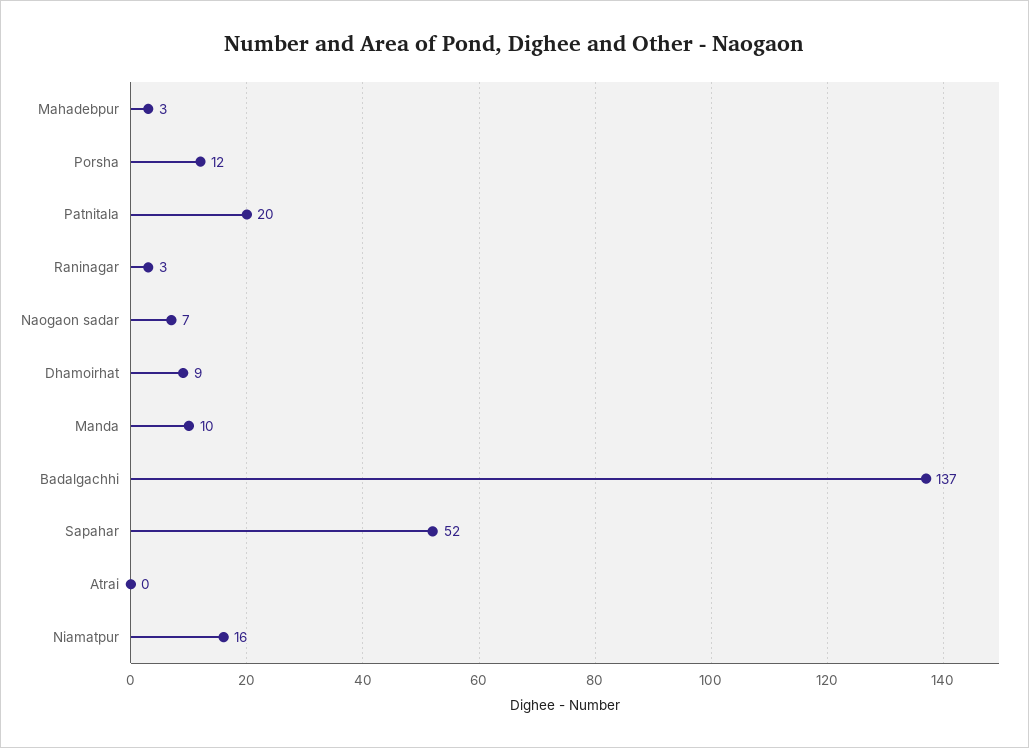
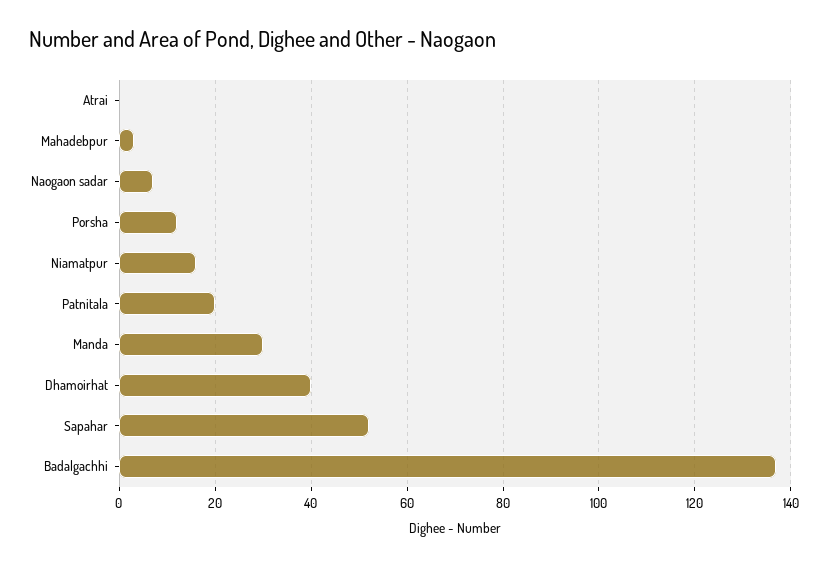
  {
    "Mahadebpur": 3,
    "Porsha": 12,
    "Patnitala": 20,
-   "Raninagar": 3,
    "Naogaon sadar": 7,
-   "Dhamoirhat": 9,
+   "Dhamoirhat": 40,
-   "Manda": 10,
+   "Manda": 30,
    "Badalgachhi": 137,
    "Sapahar": 52,
    "Atrai": 0,
    "Niamatpur": 16
  }

